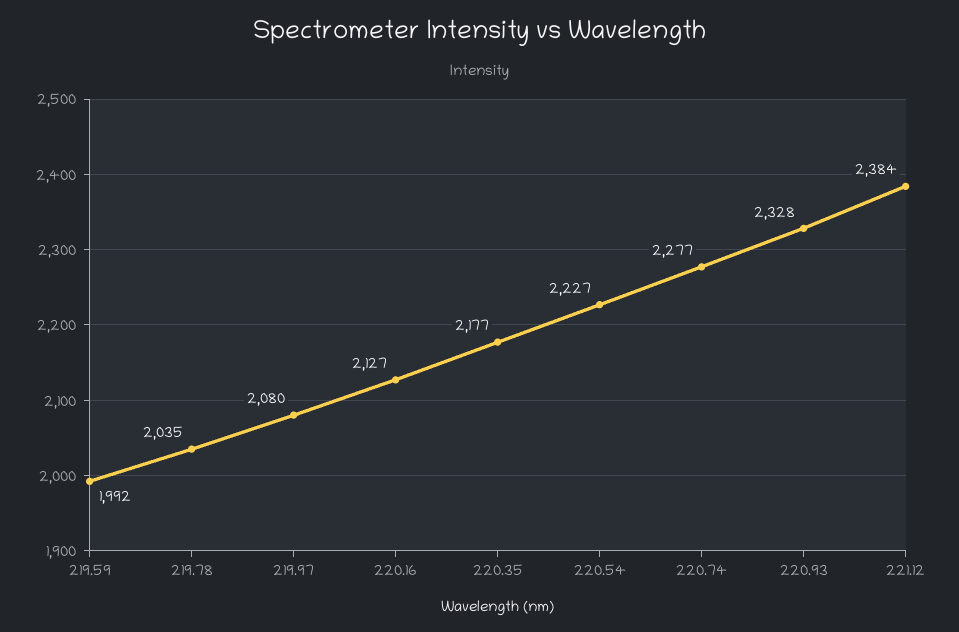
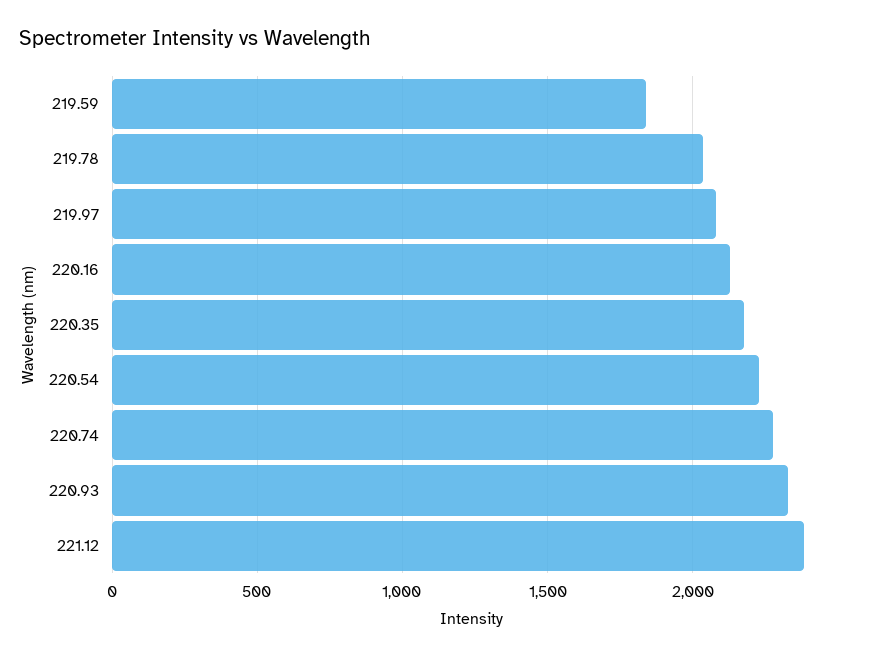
  {
-   "219.59": 1992,
+   "219.59": 1850,
    "219.78": 2035,
    "219.97": 2080,
    "220.16": 2127,
    "220.35": 2177,
    "220.54": 2227,
    "220.74": 2277,
    "220.93": 2328,
    "221.12": 2384
  }

